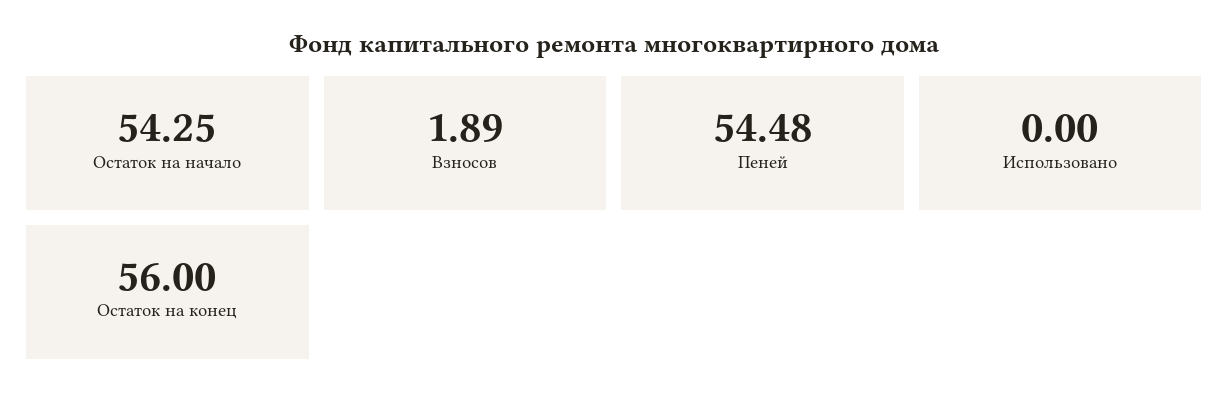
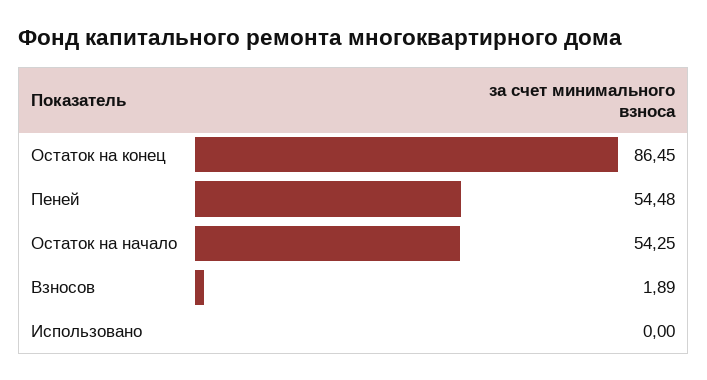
  {
    "Остаток на начало": 54.25,
    "Взносов": 1.89,
    "Пеней": 54.48,
    "Использовано": 0,
-   "Остаток на конец": 56
+   "Остаток на конец": 86.45
  }

